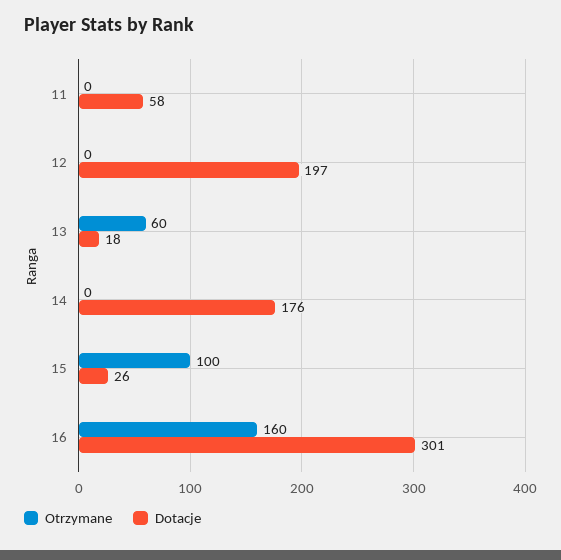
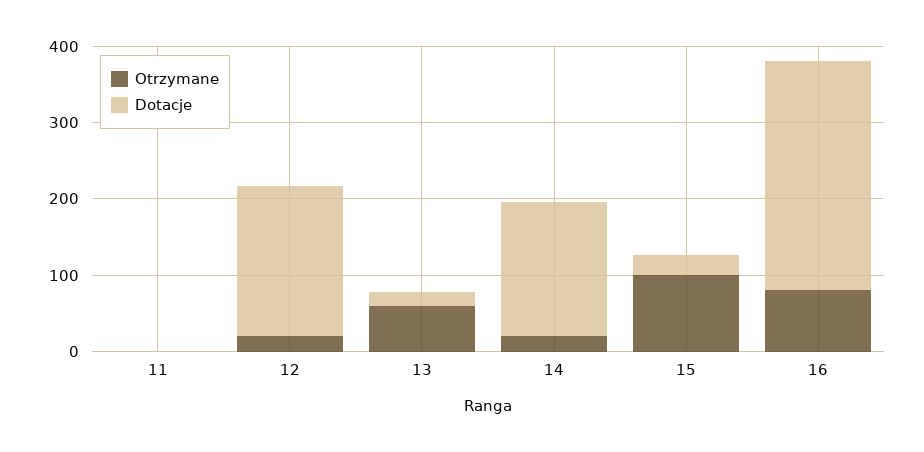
  {
    "Otrzymane": {
      "11": 0,
-     "12": 0,
+     "12": 20,
      "13": 60,
-     "14": 0,
+     "14": 20,
      "15": 100,
-     "16": 160
+     "16": 80
    },
    "Dotacje": {
-     "11": 58,
+     "11": 0,
      "12": 197,
      "13": 18,
      "14": 176,
      "15": 26,
      "16": 301
    }
  }

